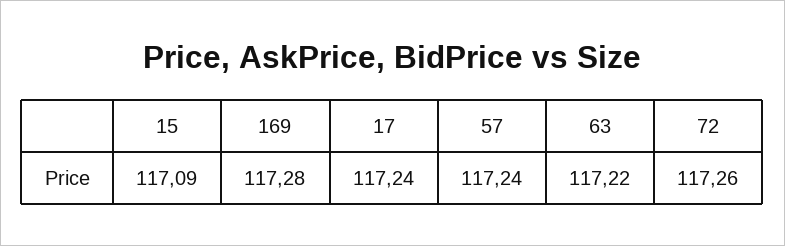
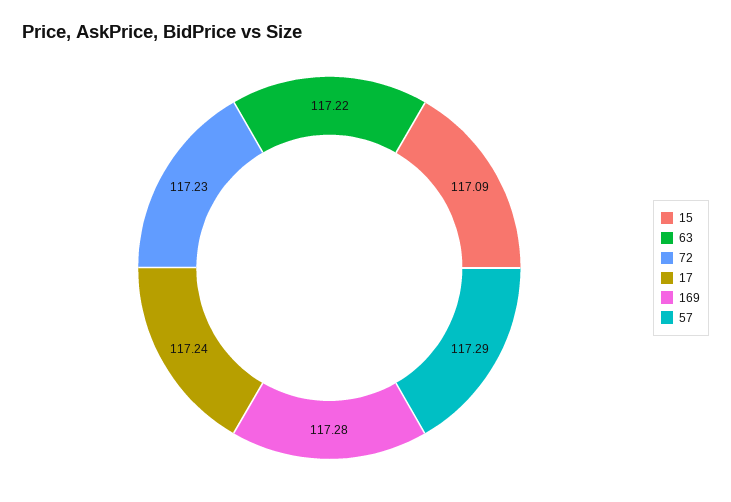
  {
    "15": 117.09,
    "169": 117.28,
    "17": 117.24,
-   "57": 117.24,
+   "57": 117.29,
    "63": 117.22,
-   "72": 117.26
+   "72": 117.23
  }

